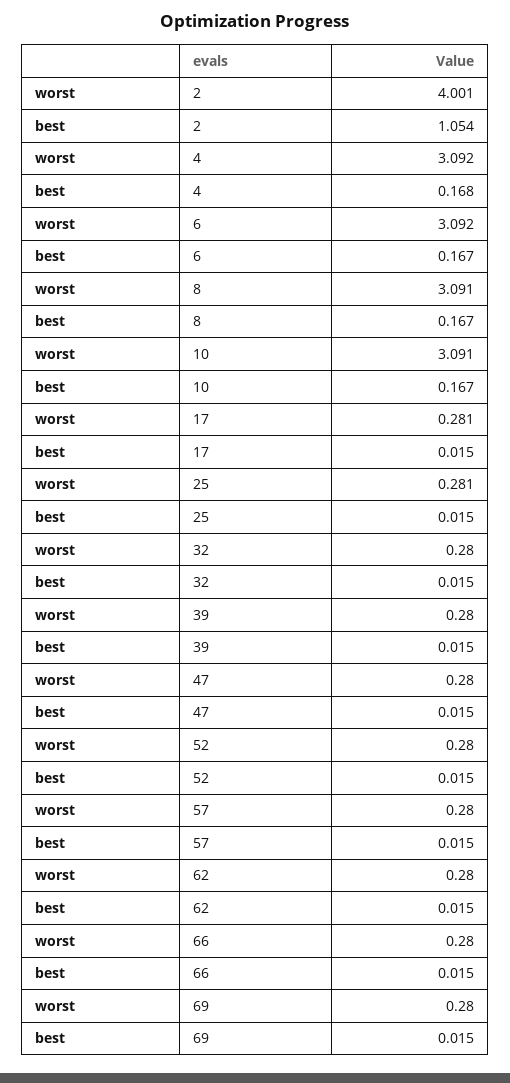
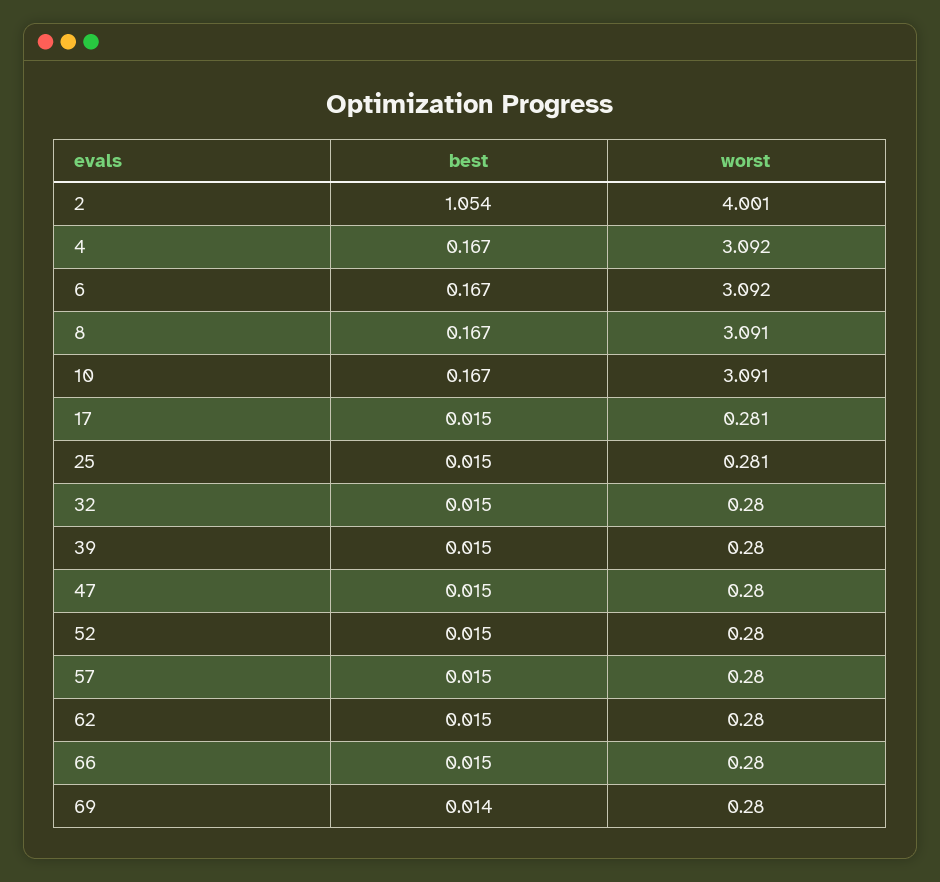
  {
    "worst": {
      "2": 4.001,
      "4": 3.092,
      "6": 3.092,
      "8": 3.091,
      "10": 3.091,
      "17": 0.281,
      "25": 0.281,
      "32": 0.28,
      "39": 0.28,
      "47": 0.28,
      "52": 0.28,
      "57": 0.28,
      "62": 0.28,
      "66": 0.28,
      "69": 0.28
    },
    "best": {
      "2": 1.054,
-     "4": 0.168,
+     "4": 0.167,
      "6": 0.167,
      "8": 0.167,
      "10": 0.167,
      "17": 0.015,
      "25": 0.015,
      "32": 0.015,
      "39": 0.015,
      "47": 0.015,
      "52": 0.015,
      "57": 0.015,
      "62": 0.015,
      "66": 0.015,
-     "69": 0.015
+     "69": 0.014
    }
  }

